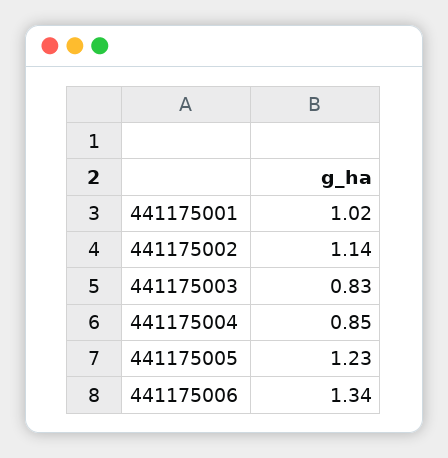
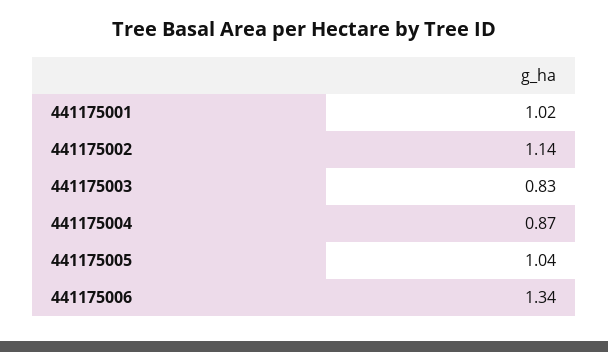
  {
    "441175001": 1.02,
    "441175002": 1.14,
    "441175003": 0.83,
-   "441175004": 0.85,
+   "441175004": 0.87,
-   "441175005": 1.23,
+   "441175005": 1.04,
    "441175006": 1.34
  }

